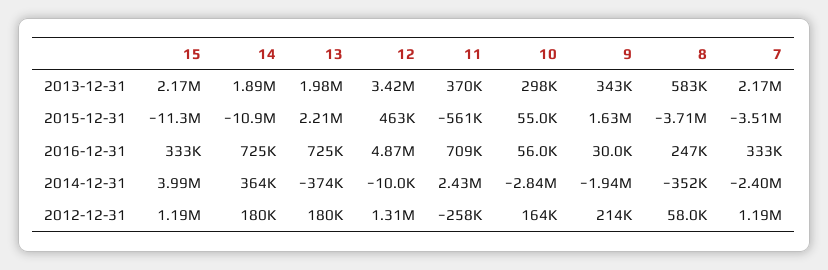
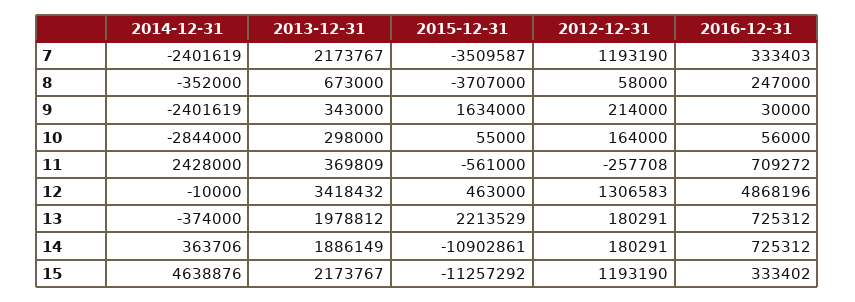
  {
    "15": {
      "2013-12-31": 2173767,
      "2015-12-31": -11257292,
      "2016-12-31": 333402,
-     "2014-12-31": 3990000,
+     "2014-12-31": 4638876,
      "2012-12-31": 1193190
    },
    "14": {
      "2013-12-31": 1886149,
      "2015-12-31": -10902861,
      "2016-12-31": 725312,
      "2014-12-31": 363706,
      "2012-12-31": 180291
    },
    "13": {
      "2013-12-31": 1978812,
      "2015-12-31": 2213529,
      "2016-12-31": 725312,
      "2014-12-31": -374000,
      "2012-12-31": 180291
    },
    "12": {
      "2013-12-31": 3418432,
      "2015-12-31": 463000,
      "2016-12-31": 4868196,
      "2014-12-31": -10000,
      "2012-12-31": 1306583
    },
    "11": {
      "2013-12-31": 369809,
      "2015-12-31": -561000,
      "2016-12-31": 709272,
      "2014-12-31": 2428000,
      "2012-12-31": -257708
    },
    "10": {
      "2013-12-31": 298000,
      "2015-12-31": 55000,
      "2016-12-31": 56000,
      "2014-12-31": -2844000,
      "2012-12-31": 164000
    },
    "9": {
      "2013-12-31": 343000,
      "2015-12-31": 1634000,
      "2016-12-31": 30000,
-     "2014-12-31": -1940000,
+     "2014-12-31": -2401619,
      "2012-12-31": 214000
    },
    "8": {
-     "2013-12-31": 583000,
+     "2013-12-31": 673000,
      "2015-12-31": -3707000,
      "2016-12-31": 247000,
      "2014-12-31": -352000,
      "2012-12-31": 58000
    },
    "7": {
      "2013-12-31": 2173767,
      "2015-12-31": -3509587,
      "2016-12-31": 333403,
      "2014-12-31": -2401619,
      "2012-12-31": 1193190
    }
  }

